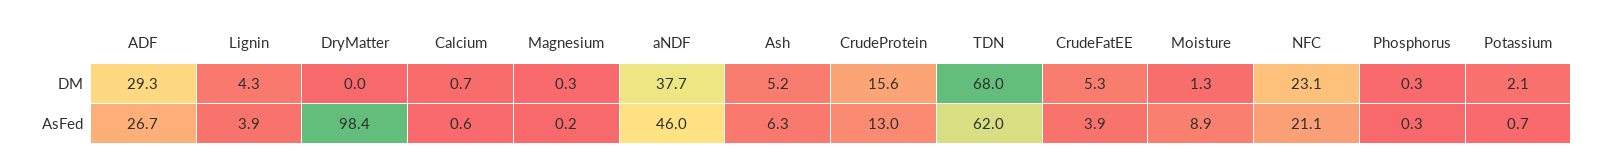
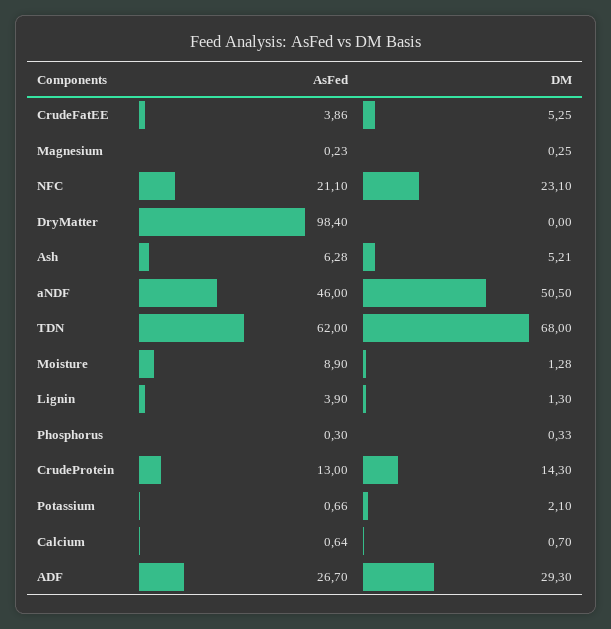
  {
    "ADF": {
      "DM": 29.3,
      "AsFed": 26.7
    },
    "Lignin": {
-     "DM": 4.3,
+     "DM": 1.3,
      "AsFed": 3.9
    },
    "DryMatter": {
      "DM": 0,
      "AsFed": 98.4
    },
    "Calcium": {
      "DM": 0.7,
      "AsFed": 0.64
    },
    "Magnesium": {
      "DM": 0.25,
      "AsFed": 0.23
    },
    "aNDF": {
-     "DM": 37.7,
+     "DM": 50.5,
      "AsFed": 46
    },
    "Ash": {
      "DM": 5.21,
      "AsFed": 6.28
    },
    "CrudeProtein": {
-     "DM": 15.6,
+     "DM": 14.3,
      "AsFed": 13
    },
    "TDN": {
      "DM": 68,
      "AsFed": 62
    },
    "CrudeFatEE": {
      "DM": 5.25,
      "AsFed": 3.86
    },
    "Moisture": {
      "DM": 1.28,
      "AsFed": 8.9
    },
    "NFC": {
      "DM": 23.1,
      "AsFed": 21.1
    },
    "Phosphorus": {
      "DM": 0.33,
      "AsFed": 0.3
    },
    "Potassium": {
      "DM": 2.1,
      "AsFed": 0.66
    }
  }

